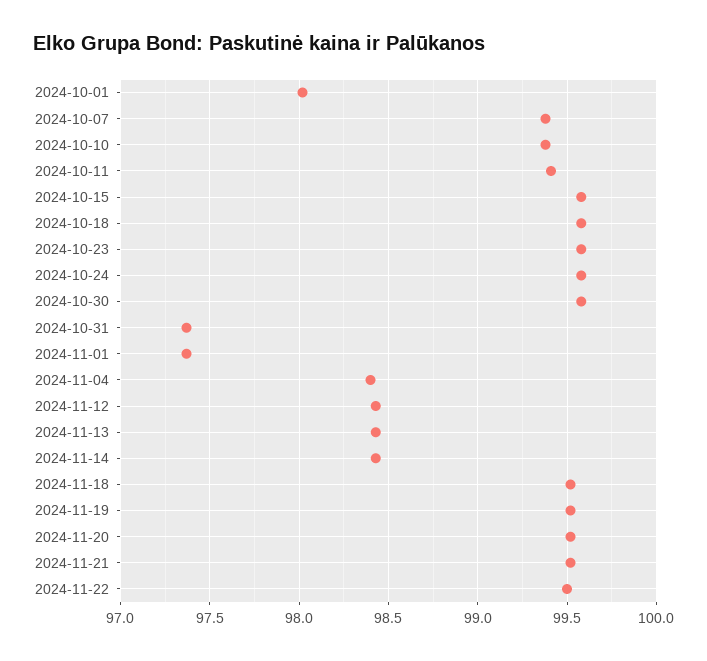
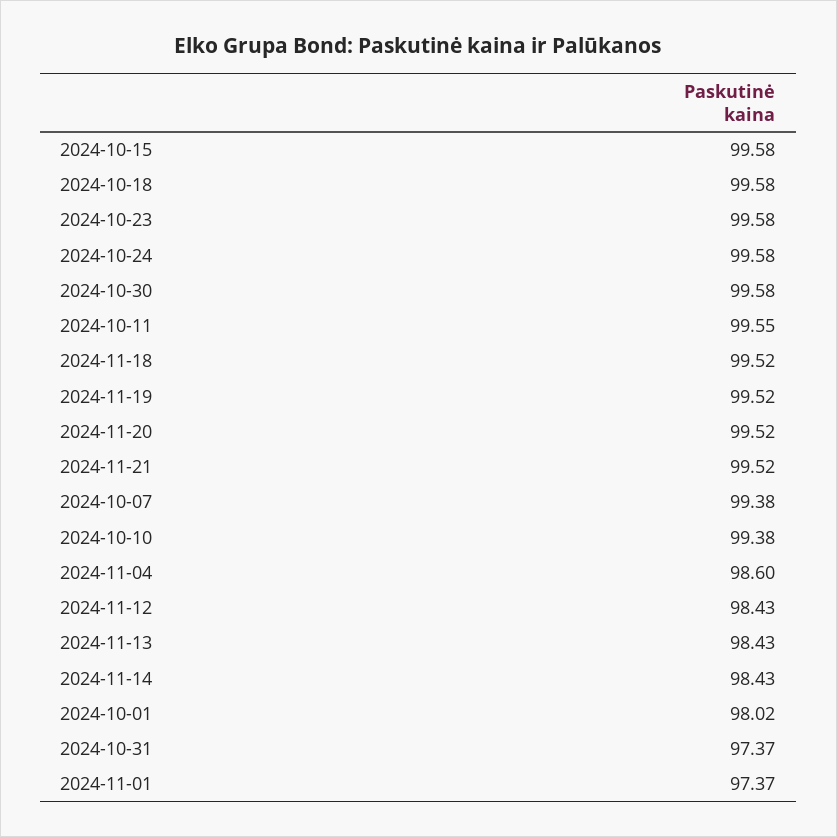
  {
    "2024-10-01": 98.02,
    "2024-10-07": 99.38,
    "2024-10-10": 99.38,
-   "2024-10-11": 99.4,
+   "2024-10-11": 99.55,
    "2024-10-15": 99.58,
    "2024-10-18": 99.58,
    "2024-10-23": 99.58,
    "2024-10-24": 99.58,
    "2024-10-30": 99.58,
    "2024-10-31": 97.37,
    "2024-11-01": 97.37,
-   "2024-11-04": 98.4,
+   "2024-11-04": 98.6,
    "2024-11-12": 98.43,
    "2024-11-13": 98.43,
    "2024-11-14": 98.43,
    "2024-11-18": 99.52,
    "2024-11-19": 99.52,
    "2024-11-20": 99.52,
-   "2024-11-21": 99.52,
+   "2024-11-21": 99.52
-   "2024-11-22": 99.5
  }

